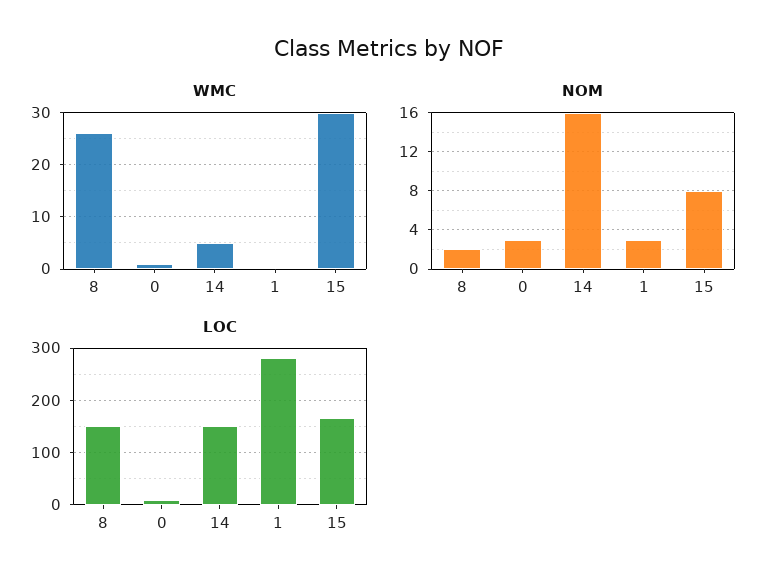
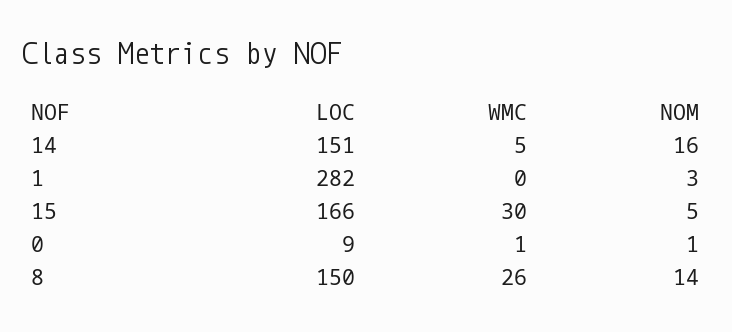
  {
    "WMC": {
      "8": 26,
      "0": 1,
      "14": 5,
      "1": 0,
      "15": 30
    },
    "NOM": {
-     "8": 2,
+     "8": 14,
-     "0": 3,
+     "0": 1,
      "14": 16,
      "1": 3,
-     "15": 8
+     "15": 5
    },
    "LOC": {
      "8": 150,
      "0": 9,
      "14": 151,
      "1": 282,
      "15": 166
    }
  }

